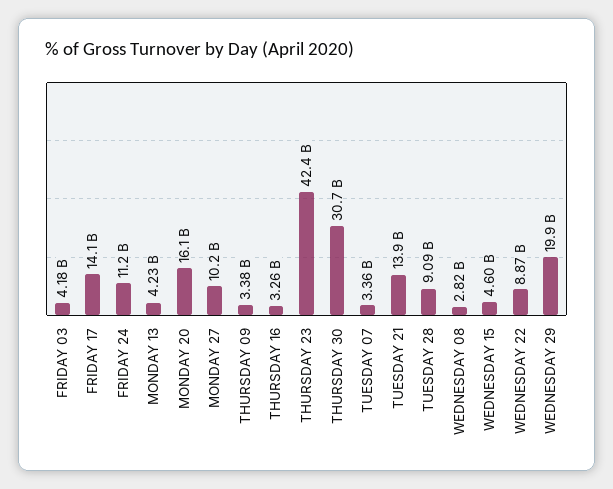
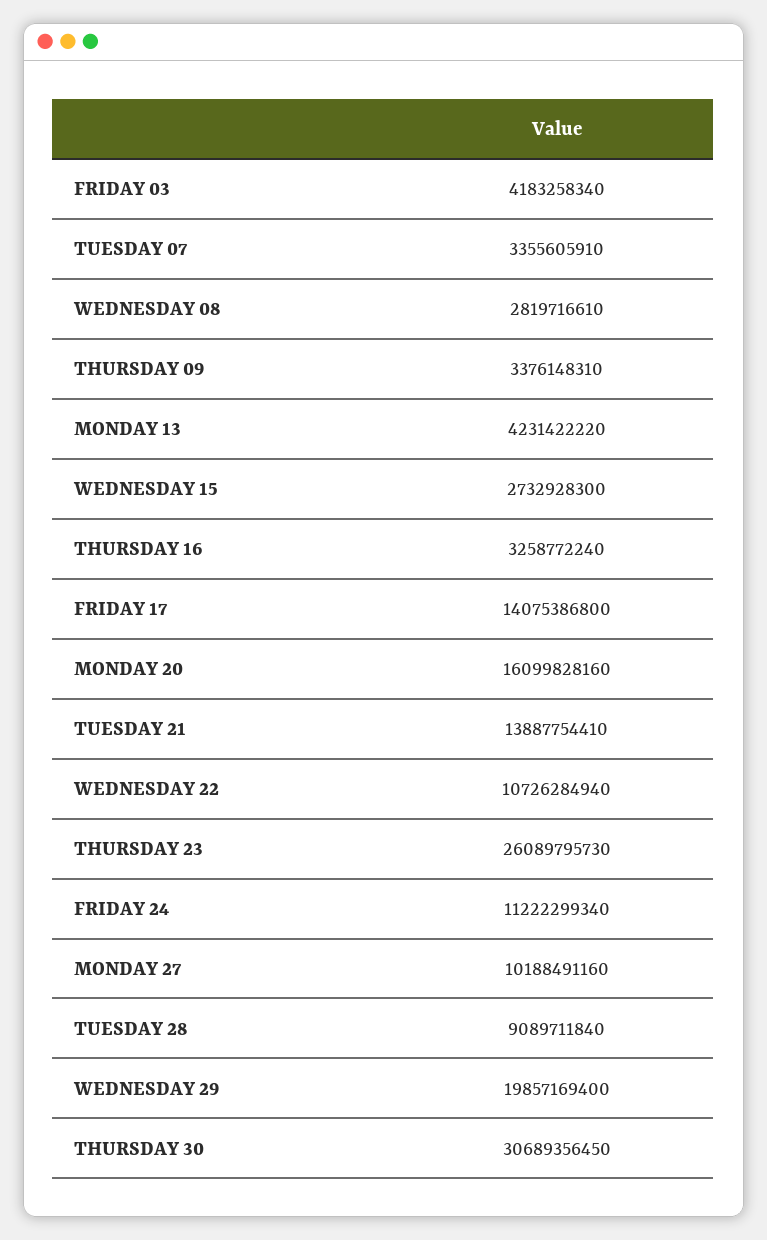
  {
    "FRIDAY 03": 4183258340,
    "FRIDAY 17": 14075386800,
    "FRIDAY 24": 11222299340,
    "MONDAY 13": 4231422220,
    "MONDAY 20": 16099828160,
    "MONDAY 27": 10188491160,
    "THURSDAY 09": 3376148310,
    "THURSDAY 16": 3258772240,
-   "THURSDAY 23": 42400000000,
+   "THURSDAY 23": 26089795730,
    "THURSDAY 30": 30689356450,
    "TUESDAY 07": 3355605910,
    "TUESDAY 21": 13887754410,
    "TUESDAY 28": 9089711840,
    "WEDNESDAY 08": 2819716610,
-   "WEDNESDAY 15": 4600000000,
+   "WEDNESDAY 15": 2732928300,
-   "WEDNESDAY 22": 8870000000,
+   "WEDNESDAY 22": 10726284940,
    "WEDNESDAY 29": 19857169400
  }

